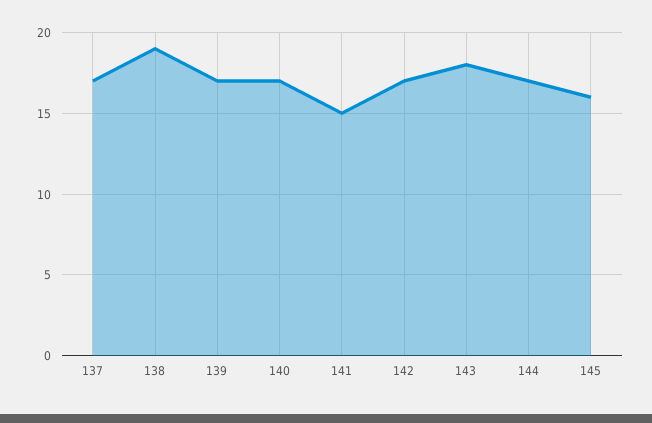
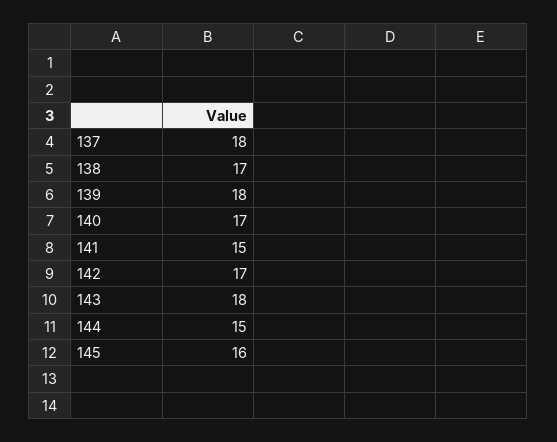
  {
-   "137": 17,
+   "137": 18,
-   "138": 19,
+   "138": 17,
-   "139": 17,
+   "139": 18,
    "140": 17,
    "141": 15,
    "142": 17,
    "143": 18,
-   "144": 17,
+   "144": 15,
    "145": 16
  }

